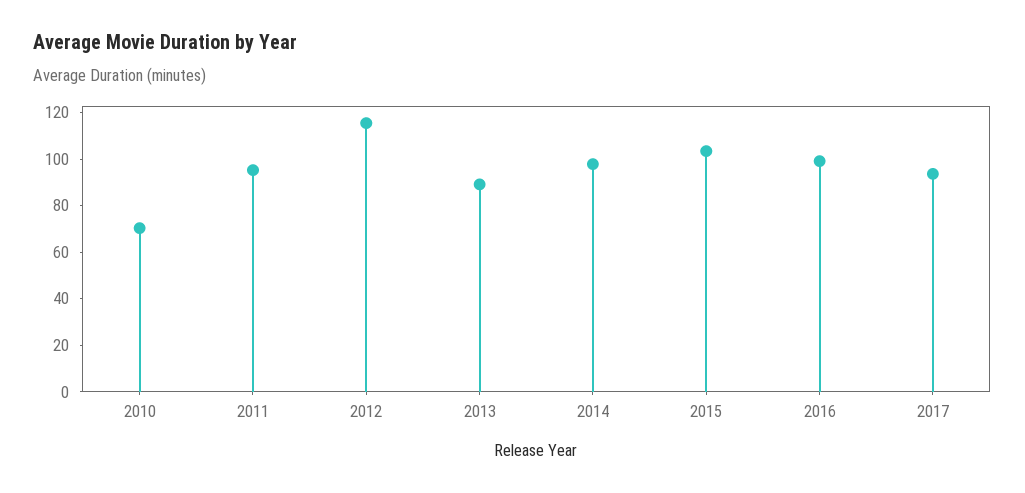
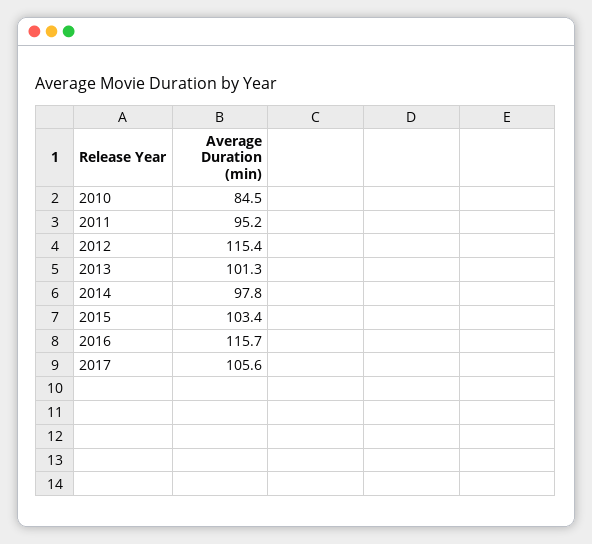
  {
-   "2010": 70,
+   "2010": 84.5,
    "2011": 95.2,
    "2012": 115.4,
-   "2013": 90,
+   "2013": 101.3,
    "2014": 97.8,
    "2015": 103.4,
-   "2016": 100,
+   "2016": 115.7,
-   "2017": 95
+   "2017": 105.6
  }

